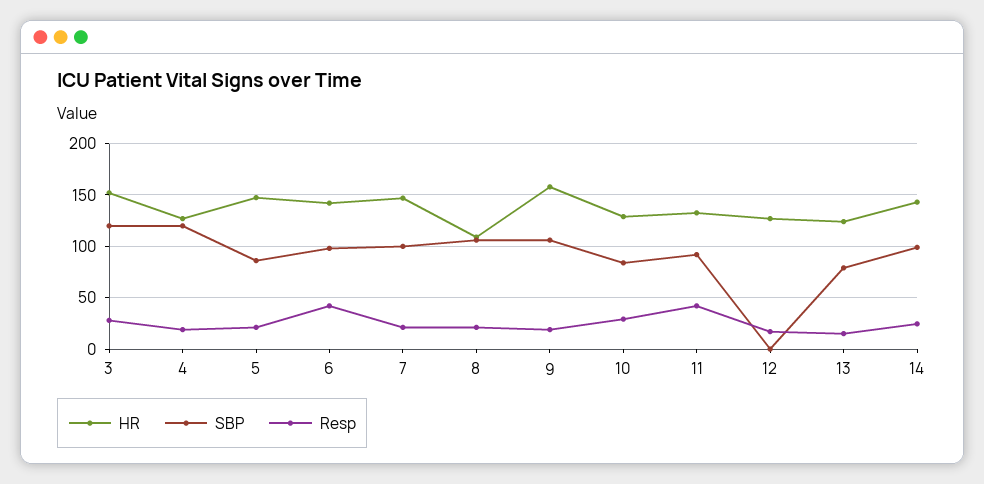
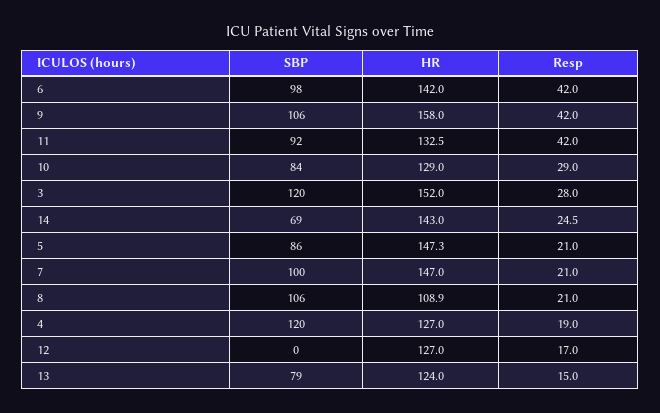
  {
    "HR": {
      "3": 152,
      "4": 127,
      "5": 147.3,
      "6": 142,
      "7": 147,
      "8": 108.9,
      "9": 158,
      "10": 129,
      "11": 132.5,
      "12": 127,
      "13": 124,
      "14": 143
    },
    "SBP": {
      "3": 120,
      "4": 120,
      "5": 86,
      "6": 98,
      "7": 100,
      "8": 106,
      "9": 106,
      "10": 84,
      "11": 92,
      "12": 0,
      "13": 79,
-     "14": 100
+     "14": 69
    },
    "Resp": {
      "3": 28,
      "4": 19,
      "5": 21,
      "6": 42,
      "7": 21,
      "8": 21,
-     "9": 20,
+     "9": 42,
      "10": 29,
      "11": 42,
      "12": 17,
      "13": 15,
      "14": 24.5
    }
  }

